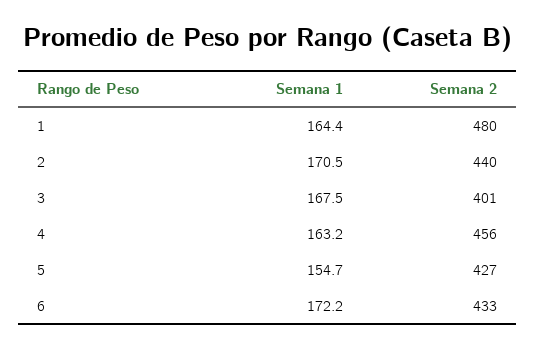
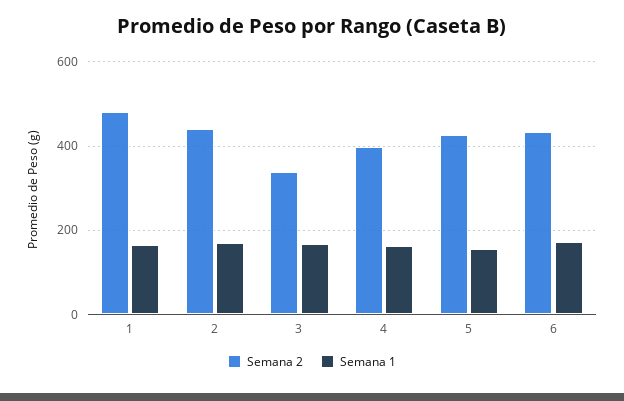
  {
    "Semana 1": {
      "1": 164.4,
      "2": 170.5,
      "3": 167.5,
      "4": 163.2,
      "5": 154.7,
      "6": 172.2
    },
    "Semana 2": {
      "1": 480,
      "2": 440,
-     "3": 401,
+     "3": 340,
-     "4": 456,
+     "4": 400,
      "5": 427,
      "6": 433
    }
  }

